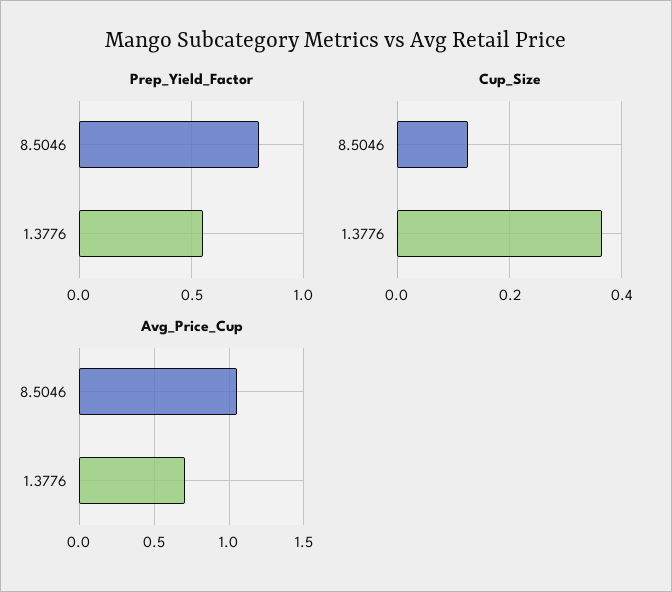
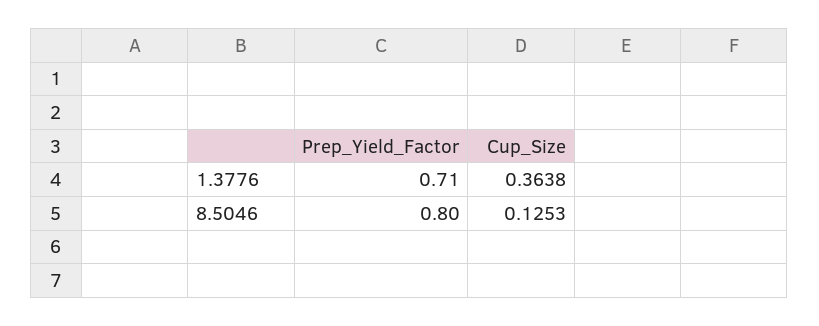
  {
    "Prep_Yield_Factor": {
      "8.5046": 0.8,
-     "1.3776": 0.55
+     "1.3776": 0.71
    },
    "Cup_Size": {
      "8.5046": 0.1253,
      "1.3776": 0.3638
-   },
+   }
-   "Avg_Price_Cup": {
-     "8.5046": 1.05,
-     "1.3776": 0.7
-   }
  }

